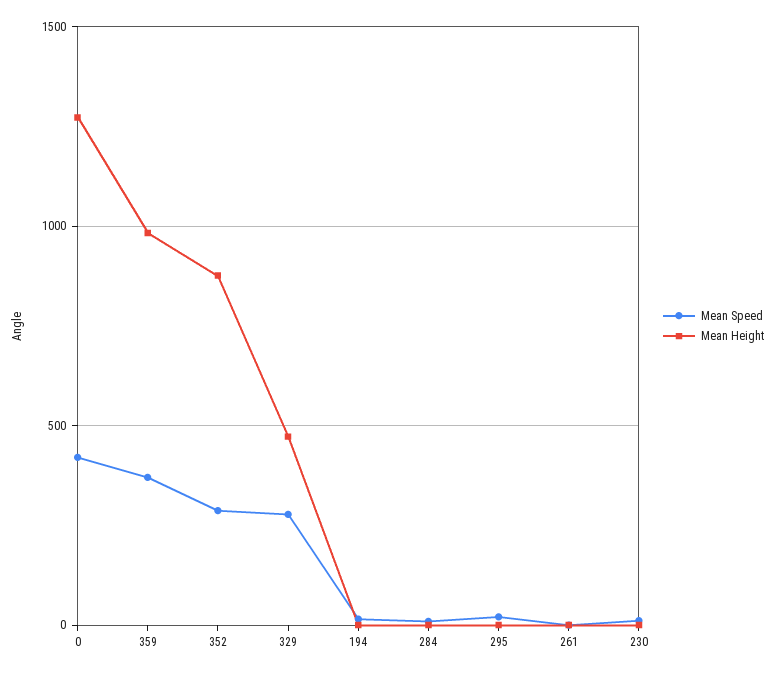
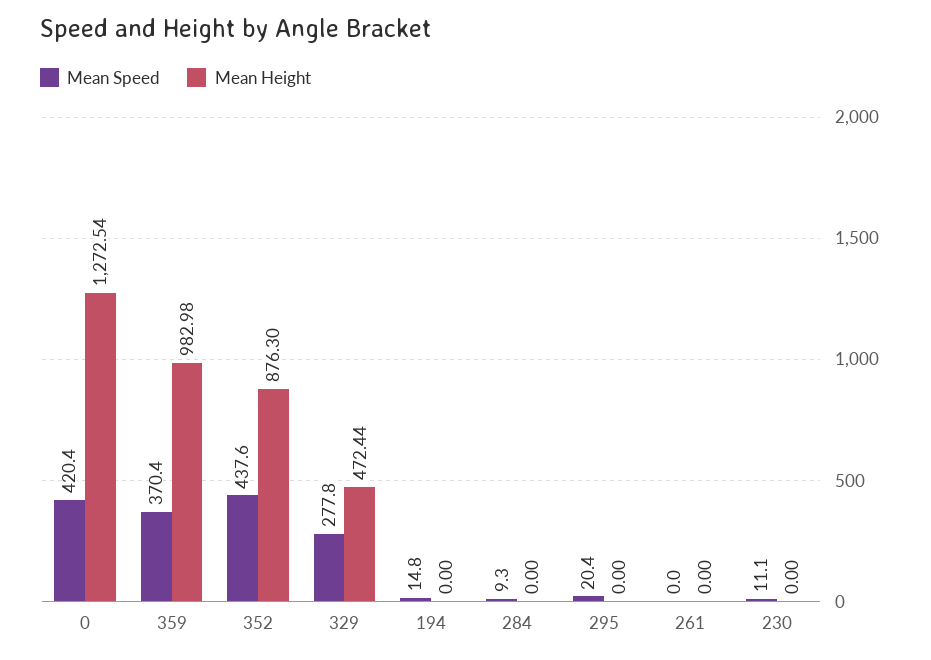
  {
    "Mean Speed": {
      "0": 420.4,
      "359": 370.4,
-     "352": 300,
+     "352": 437.6,
      "329": 277.8,
      "194": 14.8,
      "284": 9.3,
      "295": 20.4,
      "261": 0,
      "230": 11.1
    },
    "Mean Height": {
      "0": 1272.54,
      "359": 982.98,
      "352": 876.3,
      "329": 472.44,
      "194": 0,
      "284": 0,
      "295": 0,
      "261": 0,
      "230": 0
    }
  }

